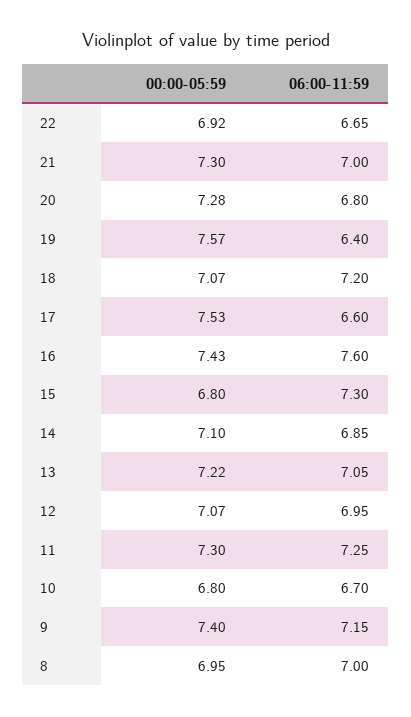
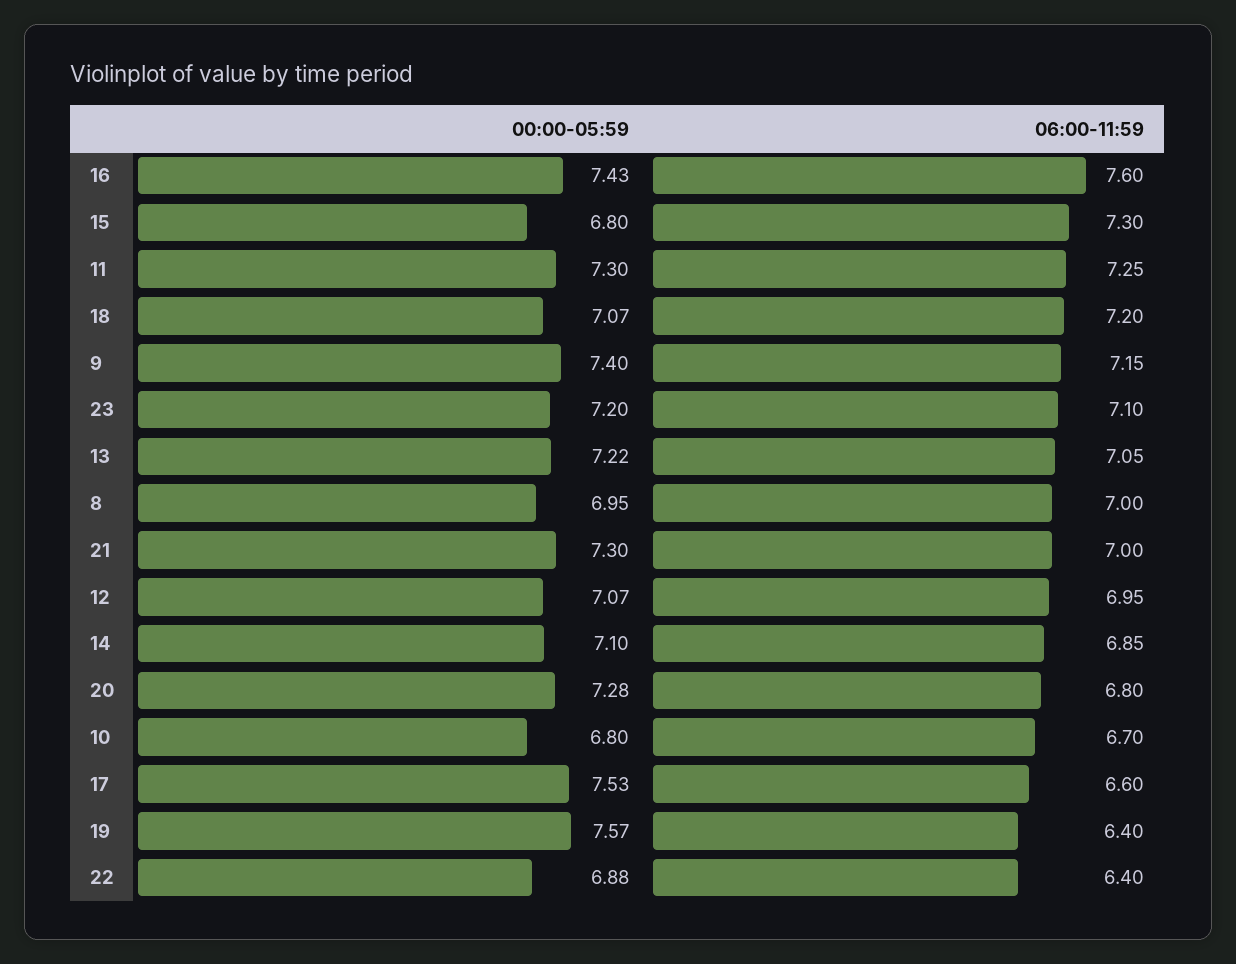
  {
    "00:00-05:59": {
-     "22": 6.92,
+     "22": 6.88,
      "21": 7.3,
      "20": 7.28,
      "19": 7.57,
      "18": 7.07,
      "17": 7.53,
      "16": 7.43,
      "15": 6.8,
      "14": 7.1,
      "13": 7.22,
      "12": 7.07,
      "11": 7.3,
      "10": 6.8,
      "9": 7.4,
-     "8": 6.95
+     "8": 6.95,
+     "23": 7.2
    },
    "06:00-11:59": {
-     "22": 6.65,
+     "22": 6.4,
      "21": 7,
      "20": 6.8,
      "19": 6.4,
      "18": 7.2,
      "17": 6.6,
      "16": 7.6,
      "15": 7.3,
      "14": 6.85,
      "13": 7.05,
      "12": 6.95,
      "11": 7.25,
      "10": 6.7,
      "9": 7.15,
-     "8": 7
+     "8": 7,
+     "23": 7.1
    }
  }

